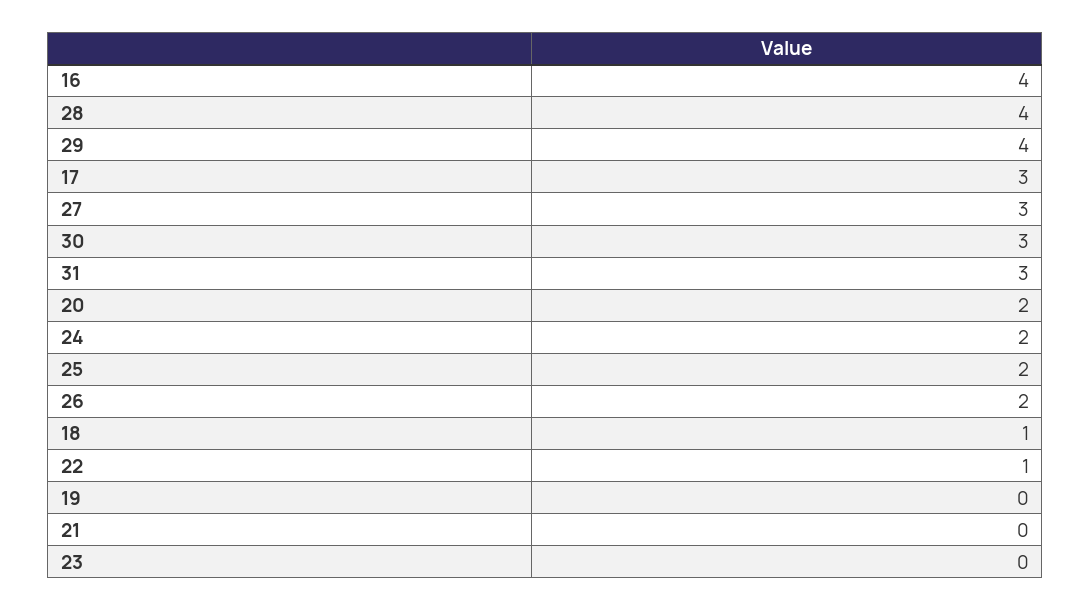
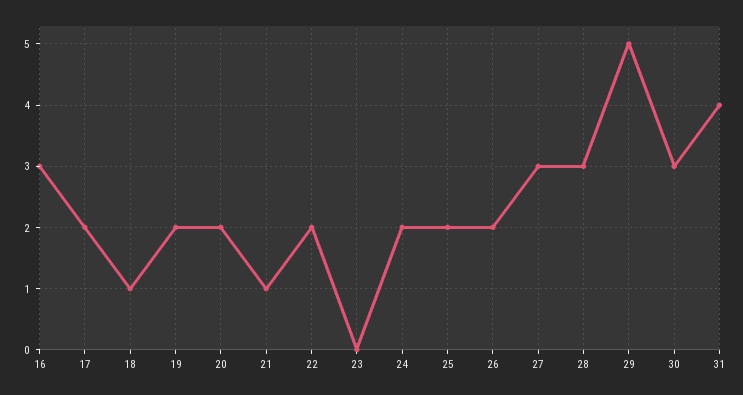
  {
-   "16": 4,
+   "16": 3,
-   "28": 4,
+   "28": 3,
-   "29": 4,
+   "29": 5,
-   "17": 3,
+   "17": 2,
    "27": 3,
    "30": 3,
-   "31": 3,
+   "31": 4,
    "20": 2,
    "24": 2,
    "25": 2,
    "26": 2,
    "18": 1,
-   "22": 1,
+   "22": 2,
-   "19": 0,
+   "19": 2,
-   "21": 0,
+   "21": 1,
    "23": 0
  }

